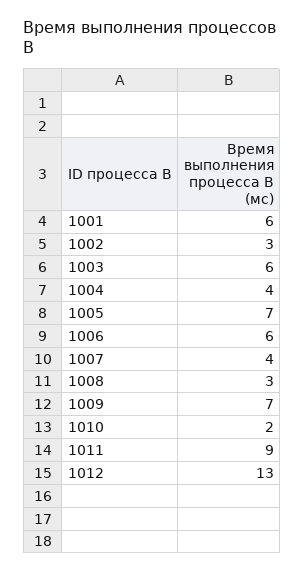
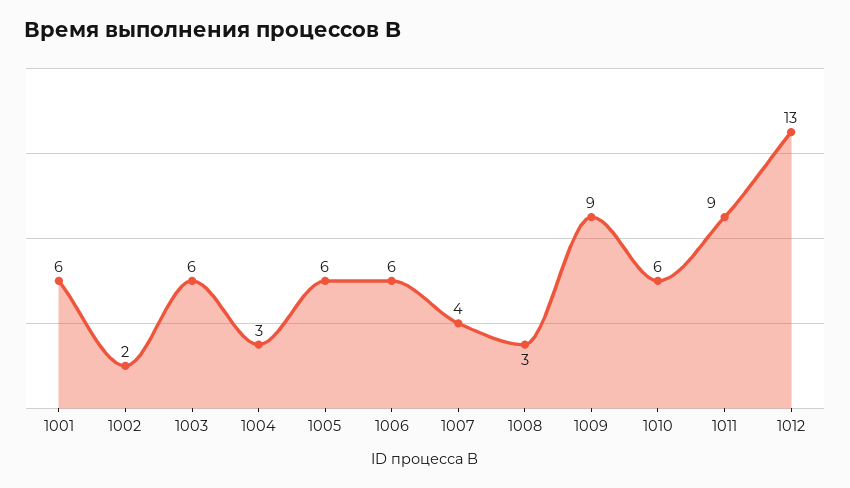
  {
    "1001": 6,
-   "1002": 3,
+   "1002": 2,
    "1003": 6,
-   "1004": 4,
+   "1004": 3,
-   "1005": 7,
+   "1005": 6,
    "1006": 6,
    "1007": 4,
    "1008": 3,
-   "1009": 7,
+   "1009": 9,
-   "1010": 2,
+   "1010": 6,
    "1011": 9,
    "1012": 13
  }

